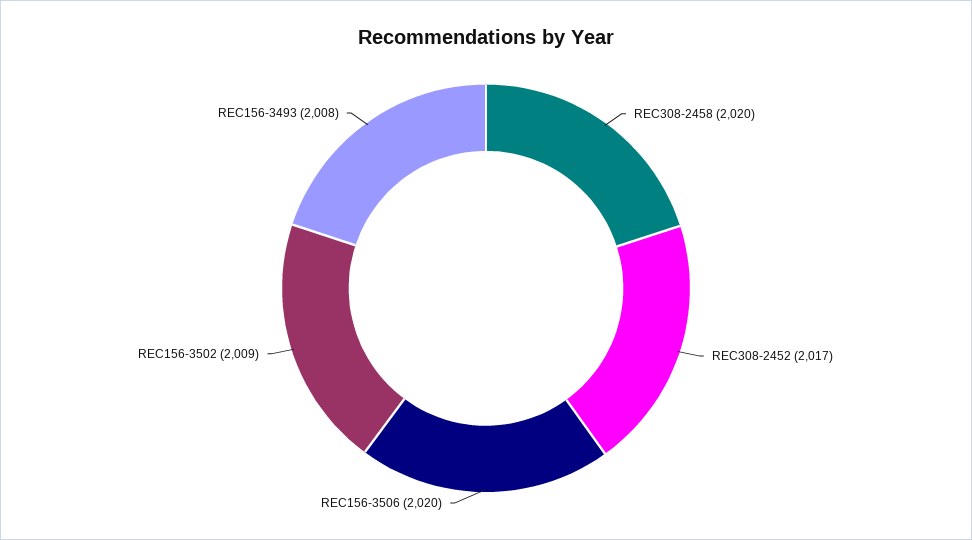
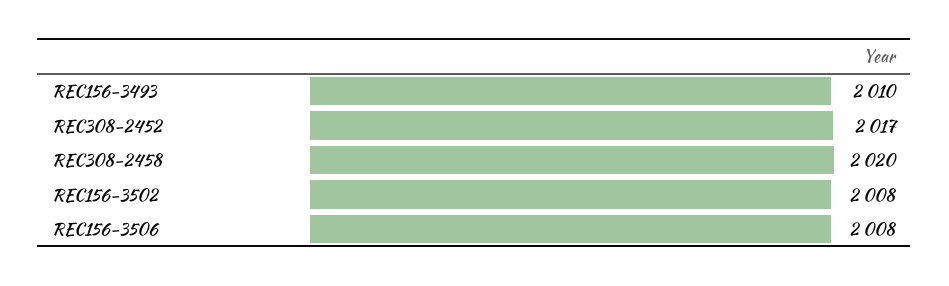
  {
    "REC308-2458": 2020,
    "REC308-2452": 2017,
-   "REC156-3506": 2020,
+   "REC156-3506": 2008,
-   "REC156-3502": 2009,
+   "REC156-3502": 2008,
-   "REC156-3493": 2008
+   "REC156-3493": 2010
  }

